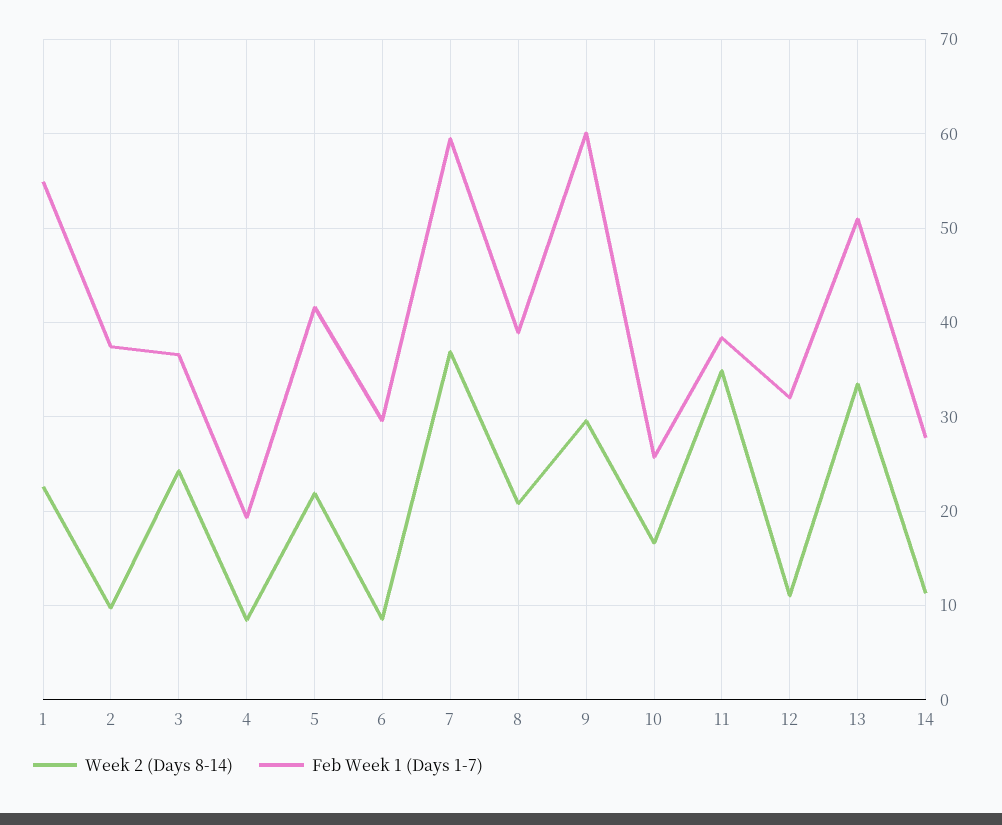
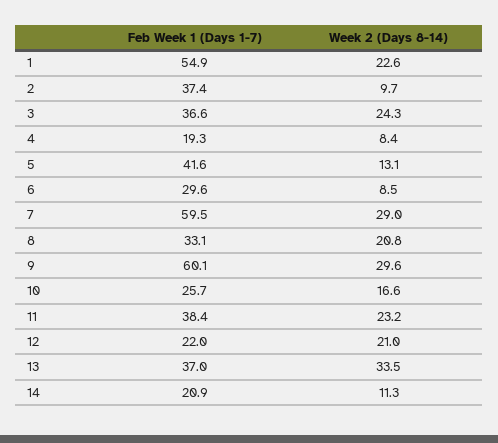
  {
    "Week 2 (Days 8-14)": {
      "1": 22.6,
      "2": 9.7,
      "3": 24.3,
      "4": 8.4,
-     "5": 22,
+     "5": 13.1,
      "6": 8.5,
-     "7": 37,
+     "7": 29,
      "8": 20.8,
      "9": 29.6,
      "10": 16.6,
-     "11": 35,
+     "11": 23.2,
-     "12": 11,
+     "12": 21,
      "13": 33.5,
      "14": 11.3
    },
    "Feb Week 1 (Days 1-7)": {
      "1": 54.9,
      "2": 37.4,
      "3": 36.6,
      "4": 19.3,
      "5": 41.6,
      "6": 29.6,
      "7": 59.5,
-     "8": 39,
+     "8": 33.1,
      "9": 60.1,
      "10": 25.7,
      "11": 38.4,
-     "12": 32,
+     "12": 22,
-     "13": 51,
+     "13": 37,
-     "14": 28
+     "14": 20.9
    }
  }

